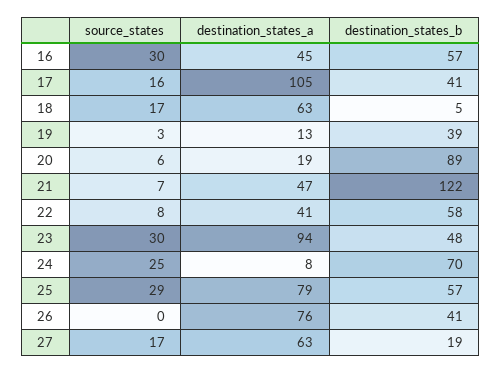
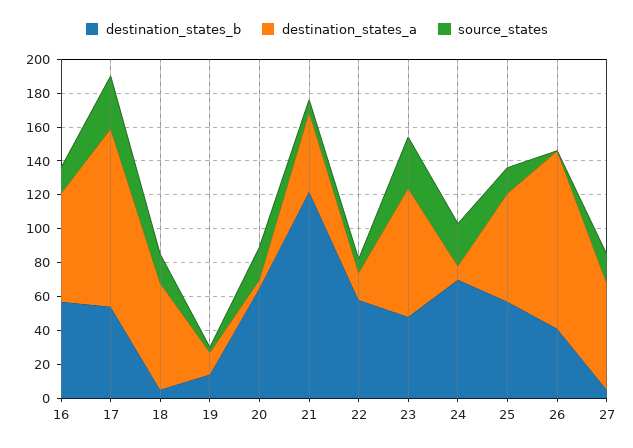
  {
    "source_states": {
-     "16": 30,
+     "16": 15,
-     "17": 16,
+     "17": 30,
      "18": 17,
      "19": 3,
-     "20": 6,
+     "20": 20,
      "21": 7,
      "22": 8,
      "23": 30,
      "24": 25,
-     "25": 29,
+     "25": 15,
      "26": 0,
      "27": 17
    },
    "destination_states_a": {
-     "16": 45,
+     "16": 65,
      "17": 105,
      "18": 63,
      "19": 13,
-     "20": 19,
+     "20": 5,
      "21": 47,
-     "22": 41,
+     "22": 15,
-     "23": 94,
+     "23": 75,
      "24": 8,
-     "25": 79,
+     "25": 65,
-     "26": 76,
+     "26": 105,
      "27": 63
    },
    "destination_states_b": {
      "16": 57,
-     "17": 41,
+     "17": 55,
      "18": 5,
-     "19": 39,
+     "19": 15,
-     "20": 89,
+     "20": 65,
      "21": 122,
      "22": 58,
      "23": 48,
      "24": 70,
      "25": 57,
      "26": 41,
-     "27": 19
+     "27": 5
    }
  }

